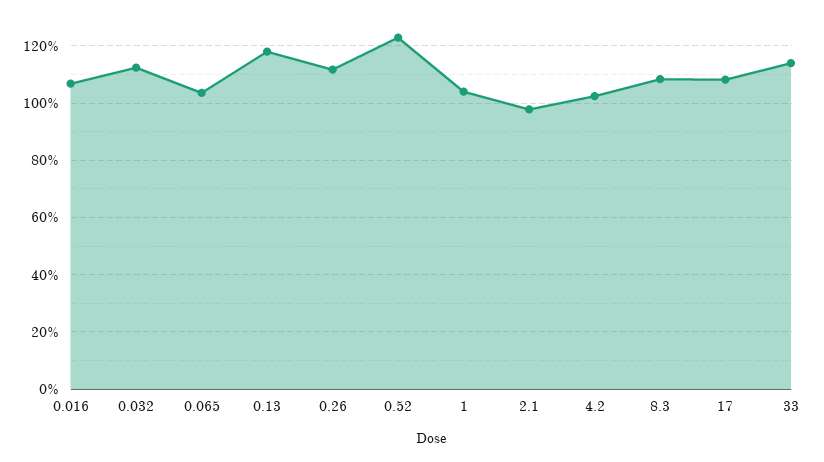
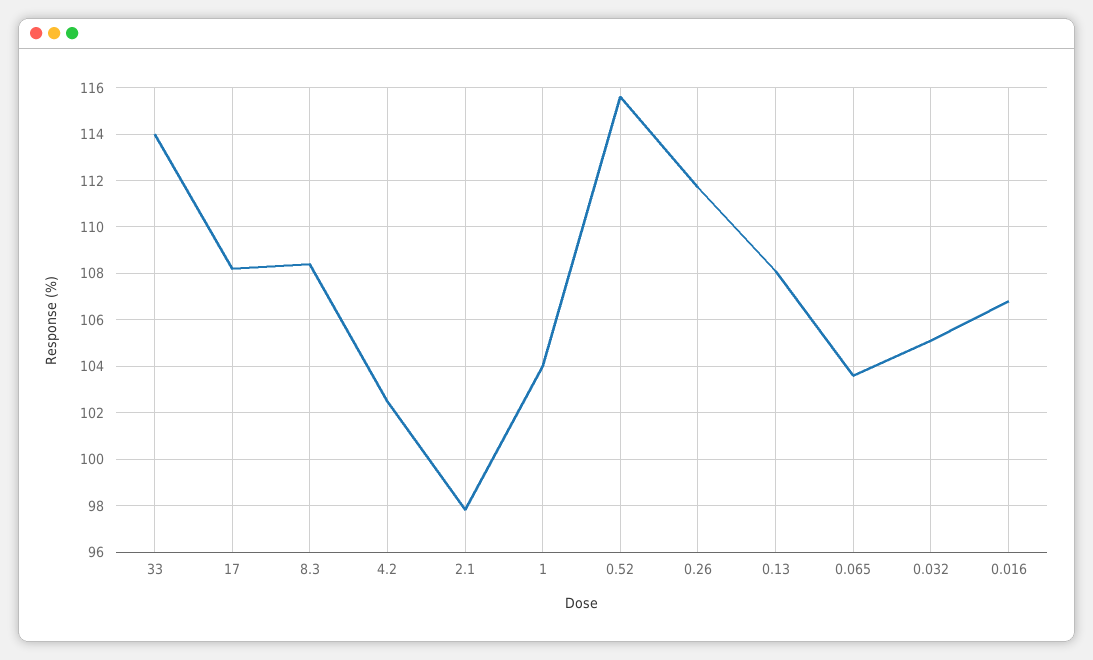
  {
    "0.016": 107,
-   "0.032": 112.5,
+   "0.032": 105,
    "0.065": 103.5,
-   "0.13": 117.5,
+   "0.13": 108,
    "0.26": 111.5,
-   "0.52": 122.5,
+   "0.52": 115.5,
    "1": 104,
    "2.1": 98,
    "4.2": 102.5,
    "8.3": 108.5,
    "17": 108,
    "33": 114
  }

